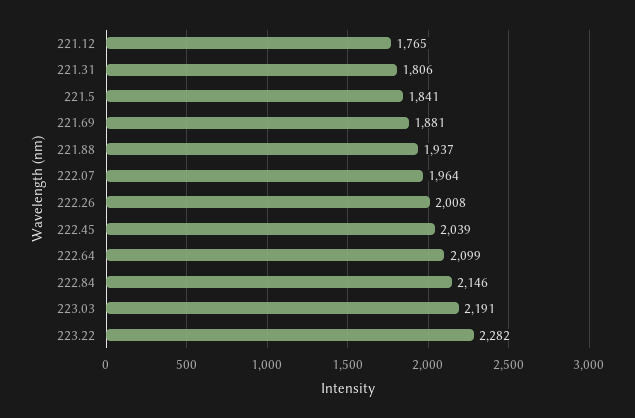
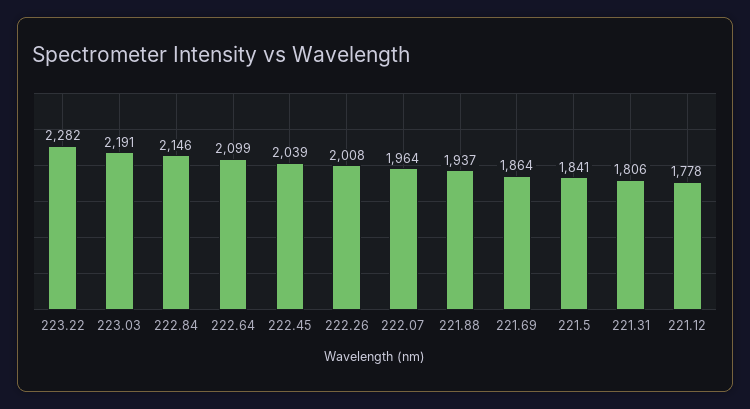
  {
-   "221.12": 1765,
+   "221.12": 1778,
    "221.31": 1806,
    "221.5": 1841,
-   "221.69": 1881,
+   "221.69": 1864,
    "221.88": 1937,
    "222.07": 1964,
    "222.26": 2008,
    "222.45": 2039,
    "222.64": 2099,
    "222.84": 2146,
    "223.03": 2191,
    "223.22": 2282
  }

